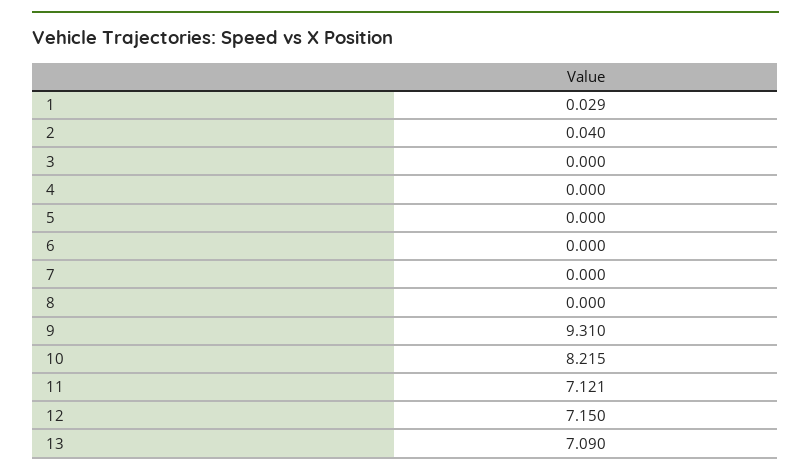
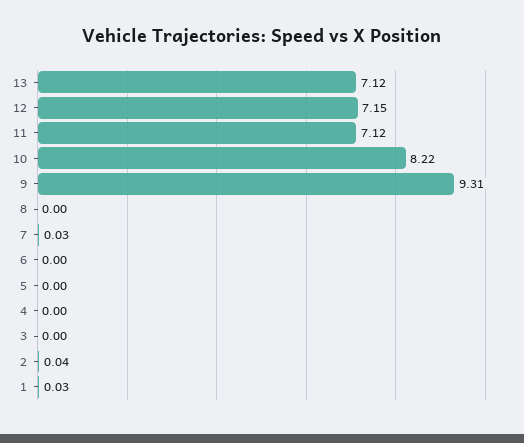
  {
    "1": 0.029,
    "2": 0.04,
    "3": 0,
    "4": 0,
    "5": 0,
    "6": 0,
-   "7": 0,
+   "7": 0.03,
    "8": 0,
    "9": 9.31,
    "10": 8.215,
    "11": 7.121,
    "12": 7.15,
-   "13": 7.09
+   "13": 7.12
  }

